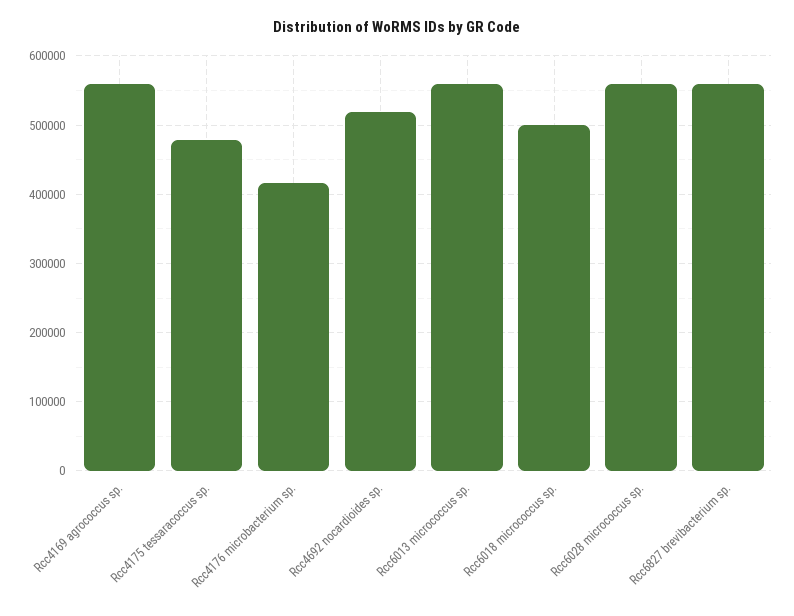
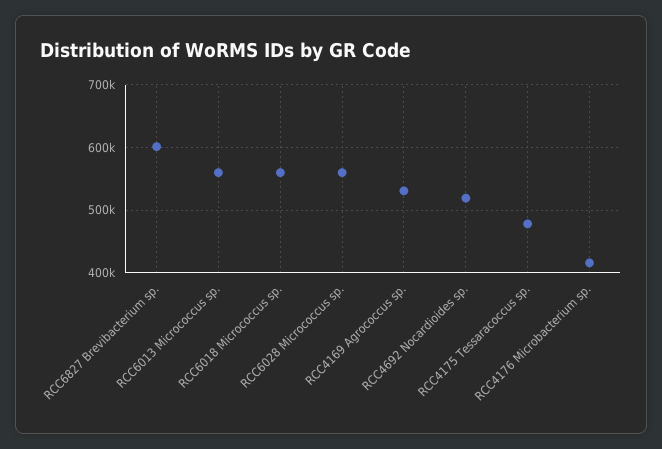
  {
-   "Rcc4169 agrococcus sp.": 560000,
+   "Rcc4169 agrococcus sp.": 530000,
    "Rcc4175 tessaracoccus sp.": 480000,
    "Rcc4176 microbacterium sp.": 420000,
    "Rcc4692 nocardioides sp.": 520000,
    "Rcc6013 micrococcus sp.": 560000,
-   "Rcc6018 micrococcus sp.": 500000,
+   "Rcc6018 micrococcus sp.": 560000,
    "Rcc6028 micrococcus sp.": 560000,
-   "Rcc6827 brevibacterium sp.": 560000
+   "Rcc6827 brevibacterium sp.": 600000
  }

